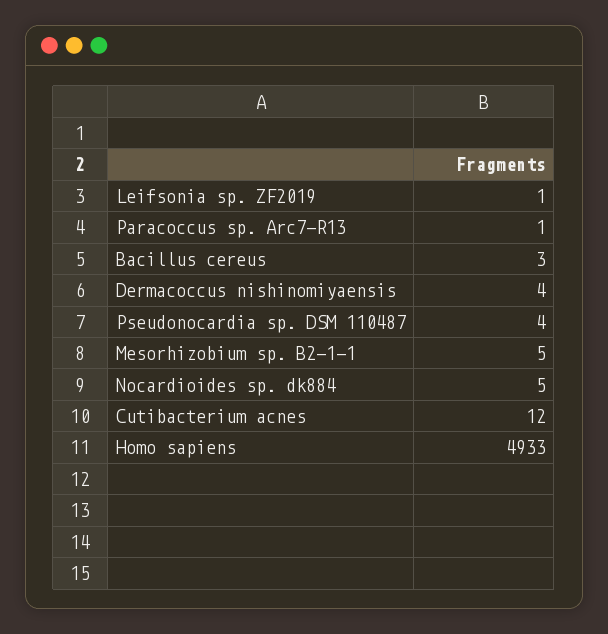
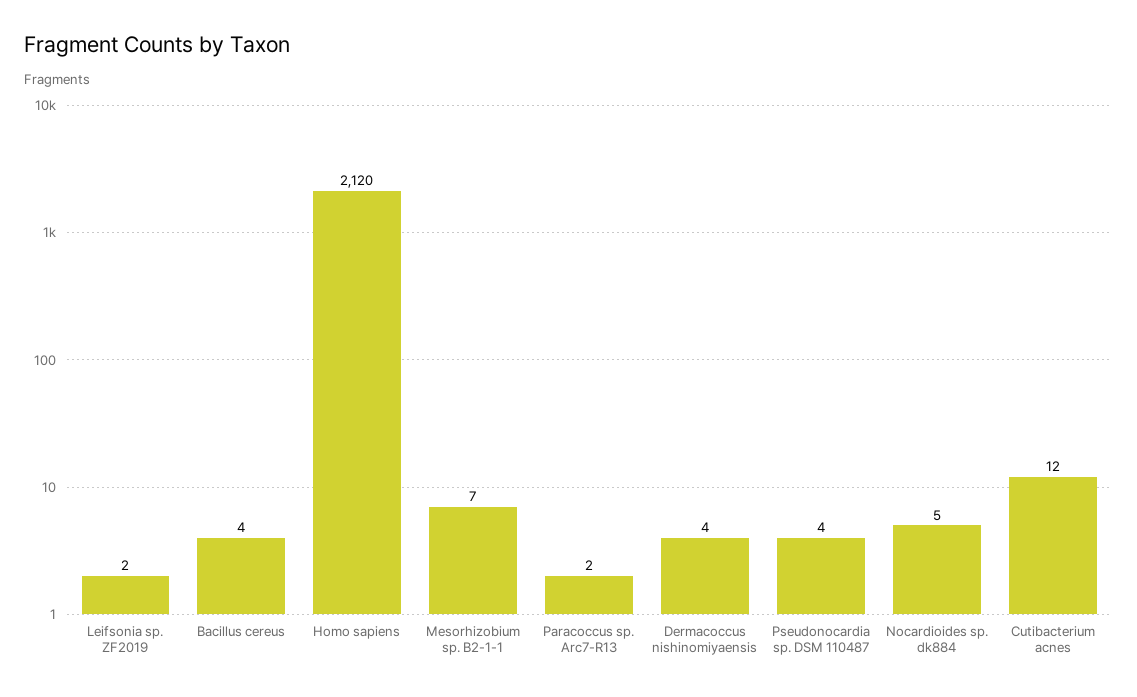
  {
-   "Leifsonia sp. ZF2019": 1,
+   "Leifsonia sp. ZF2019": 2,
-   "Paracoccus sp. Arc7-R13": 1,
+   "Paracoccus sp. Arc7-R13": 2,
-   "Bacillus cereus": 3,
+   "Bacillus cereus": 4,
    "Dermacoccus nishinomiyaensis": 4,
    "Pseudonocardia sp. DSM 110487": 4,
-   "Mesorhizobium sp. B2-1-1": 5,
+   "Mesorhizobium sp. B2-1-1": 7,
    "Nocardioides sp. dk884": 5,
    "Cutibacterium acnes": 12,
-   "Homo sapiens": 4933
+   "Homo sapiens": 2120
  }

